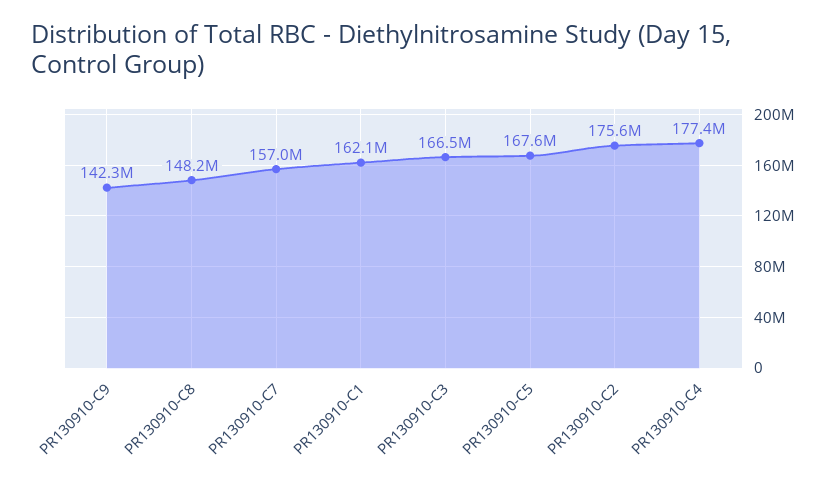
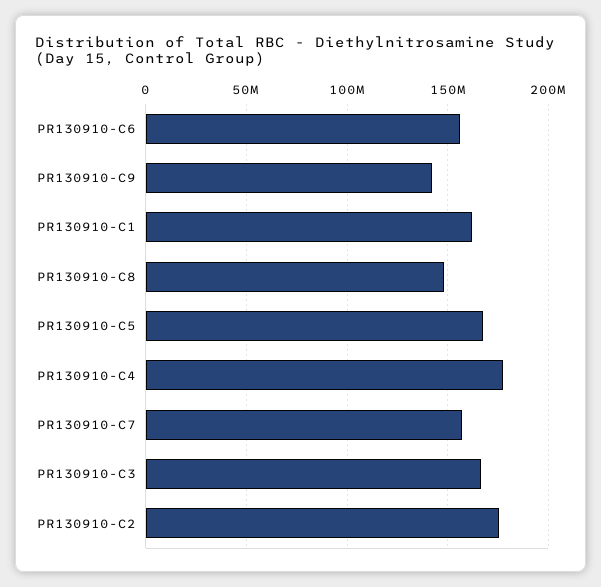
  {
    "PR130910-C9": 142300000,
    "PR130910-C8": 148200000,
    "PR130910-C7": 157000000,
    "PR130910-C1": 162100000,
    "PR130910-C3": 166500000,
    "PR130910-C5": 167600000,
    "PR130910-C2": 175600000,
-   "PR130910-C4": 177400000
+   "PR130910-C4": 177400000,
+   "PR130910-C6": 155000000
  }

